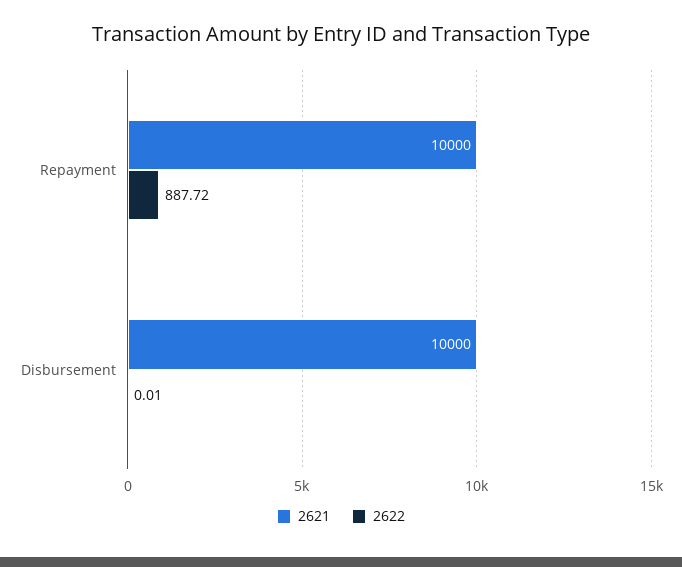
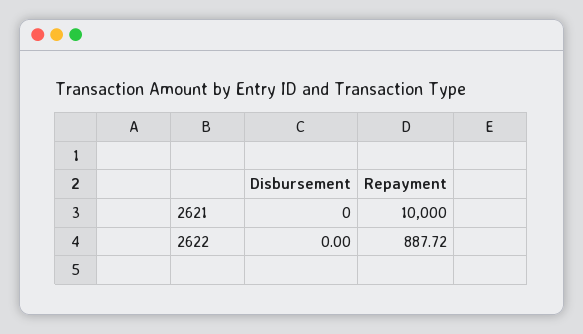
  {
    "2621": {
      "Repayment": 10000,
-     "Disbursement": 10000
+     "Disbursement": 0
    },
    "2622": {
      "Repayment": 887.72,
-     "Disbursement": 0.01
+     "Disbursement": 0
    }
  }

